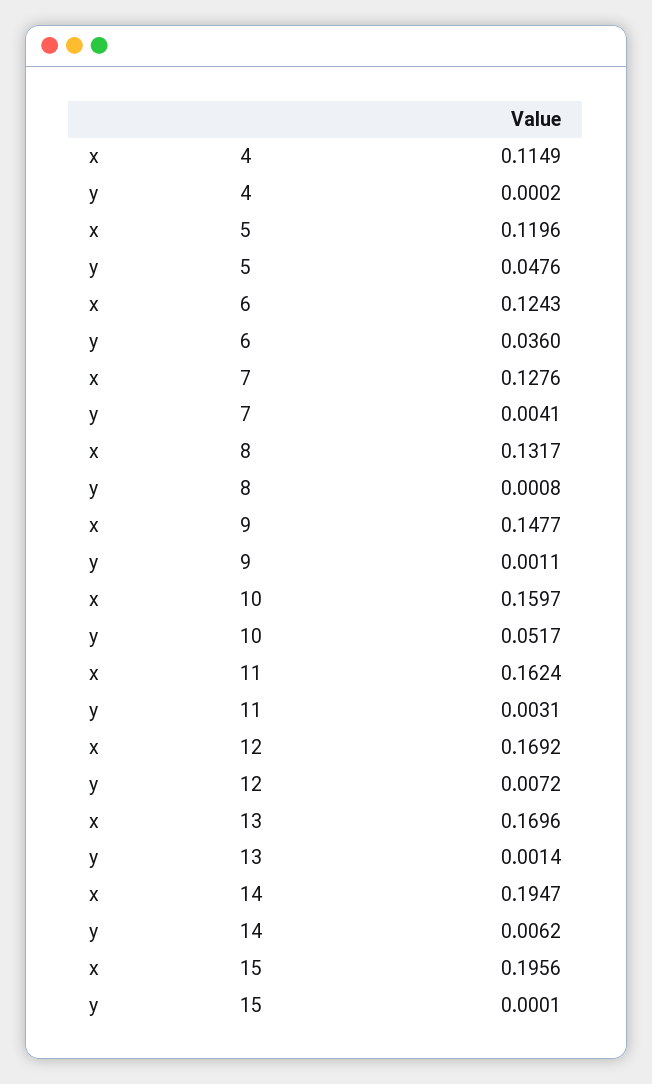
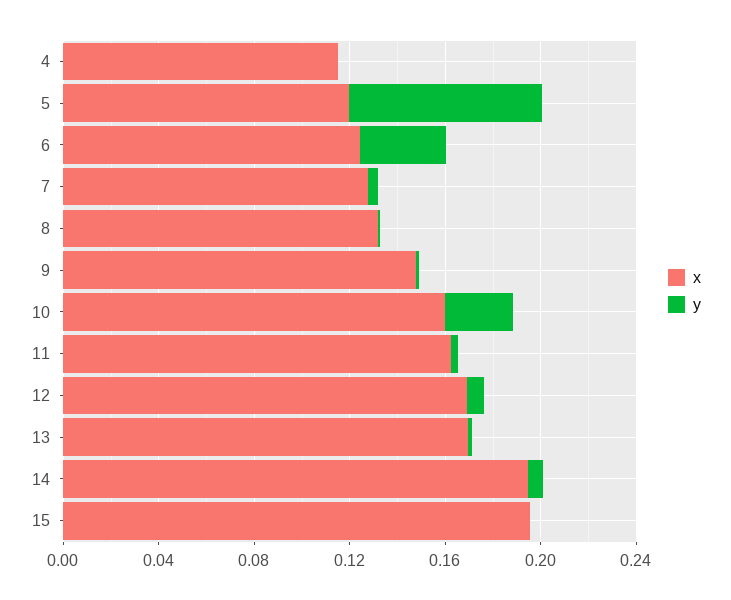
  {
    "x": {
      "4": 0.1149,
      "5": 0.1196,
      "6": 0.1243,
      "7": 0.1276,
      "8": 0.1317,
      "9": 0.1477,
      "10": 0.1597,
      "11": 0.1624,
      "12": 0.1692,
      "13": 0.1696,
      "14": 0.1947,
      "15": 0.1956
    },
    "y": {
      "4": 0.0002,
-     "5": 0.0476,
+     "5": 0.08,
      "6": 0.036,
      "7": 0.0041,
      "8": 0.0008,
      "9": 0.0011,
-     "10": 0.0517,
+     "10": 0.03,
      "11": 0.0031,
      "12": 0.0072,
      "13": 0.0014,
      "14": 0.0062,
      "15": 0.0001
    }
  }

